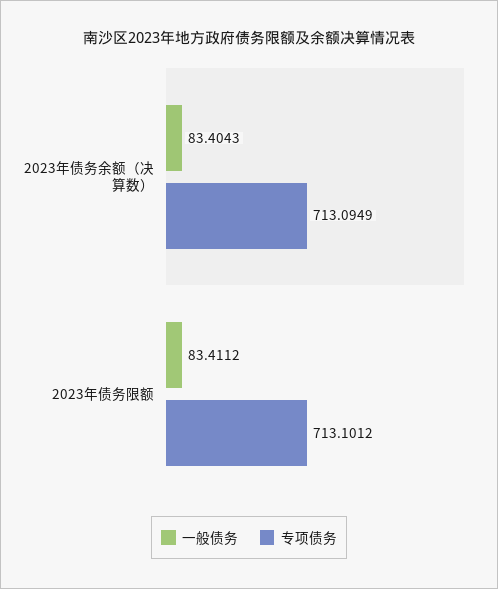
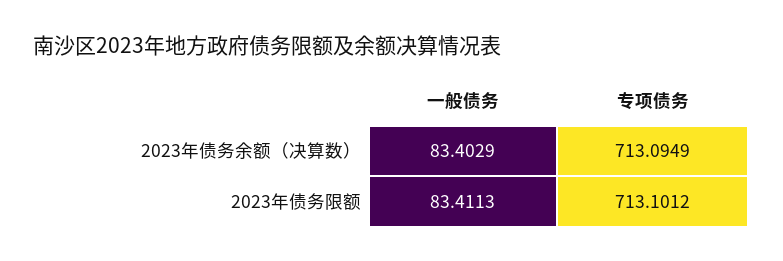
  {
    "一般债务": {
-     "2023年债务余额（决算数）": 83.4043,
+     "2023年债务余额（决算数）": 83.4029,
-     "2023年债务限额": 83.4112
+     "2023年债务限额": 83.4113
    },
    "专项债务": {
      "2023年债务余额（决算数）": 713.0949,
      "2023年债务限额": 713.1012
    }
  }

